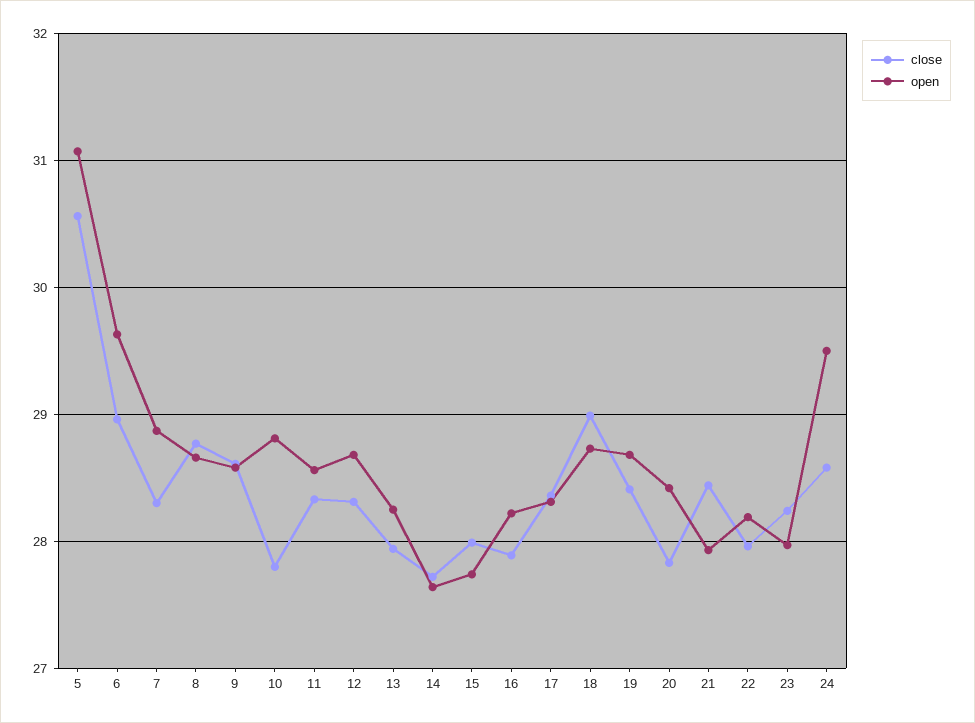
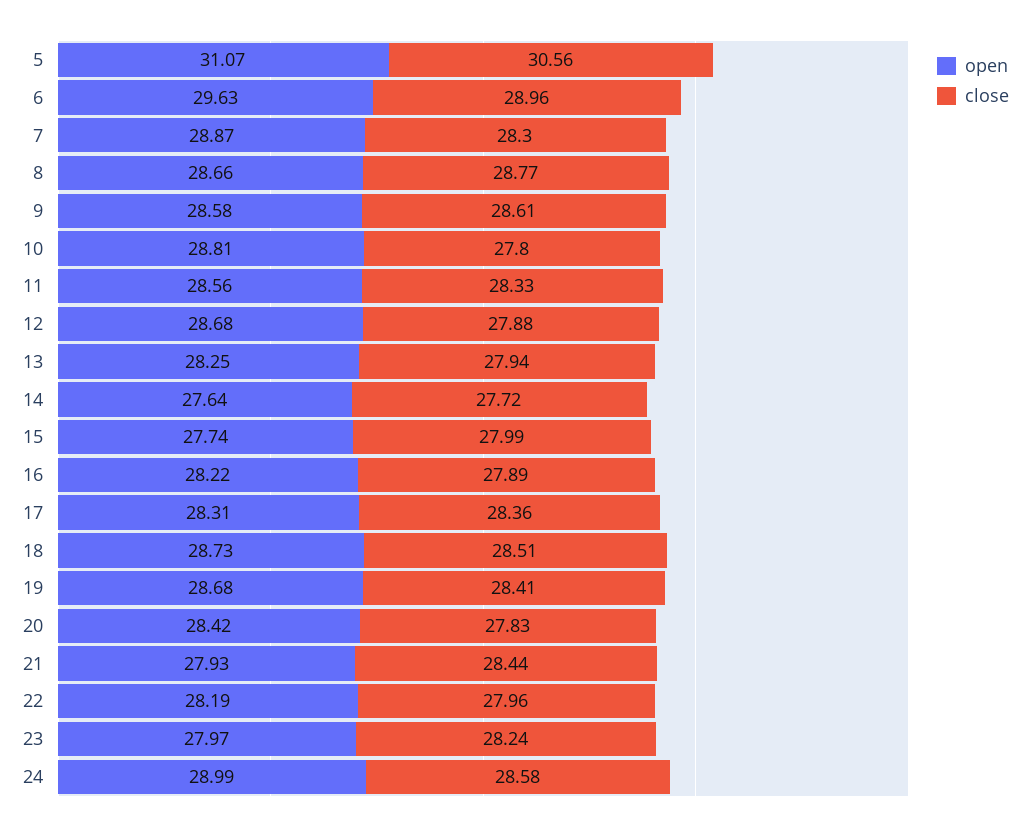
  {
    "close": {
      "5": 30.56,
      "6": 28.96,
      "7": 28.3,
      "8": 28.77,
      "9": 28.61,
      "10": 27.8,
      "11": 28.33,
-     "12": 28.3,
+     "12": 27.88,
      "13": 27.94,
      "14": 27.72,
      "15": 27.99,
      "16": 27.89,
      "17": 28.36,
-     "18": 29,
+     "18": 28.51,
      "19": 28.41,
      "20": 27.83,
      "21": 28.44,
      "22": 27.96,
      "23": 28.24,
      "24": 28.58
    },
    "open": {
      "5": 31.07,
      "6": 29.63,
      "7": 28.87,
      "8": 28.66,
      "9": 28.58,
      "10": 28.81,
      "11": 28.56,
      "12": 28.68,
      "13": 28.25,
      "14": 27.64,
      "15": 27.74,
      "16": 28.22,
      "17": 28.31,
      "18": 28.73,
      "19": 28.68,
      "20": 28.42,
      "21": 27.93,
      "22": 28.19,
      "23": 27.97,
-     "24": 29.5
+     "24": 28.99
    }
  }

